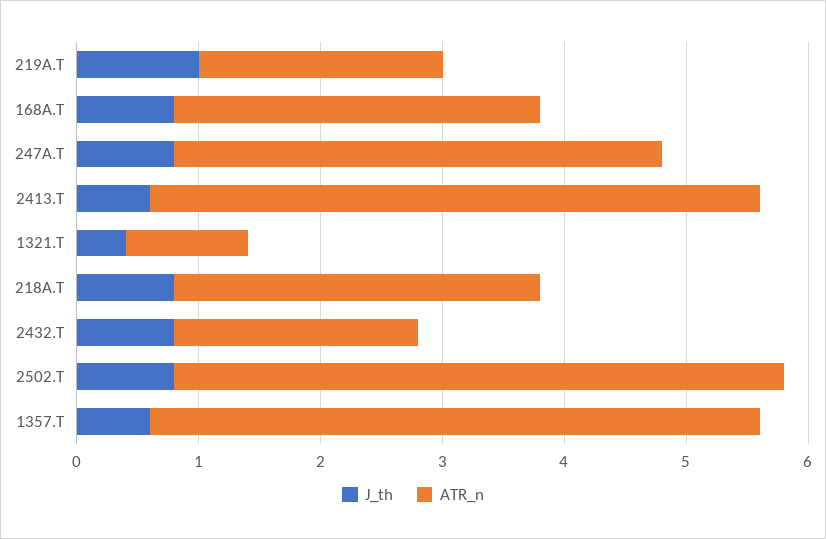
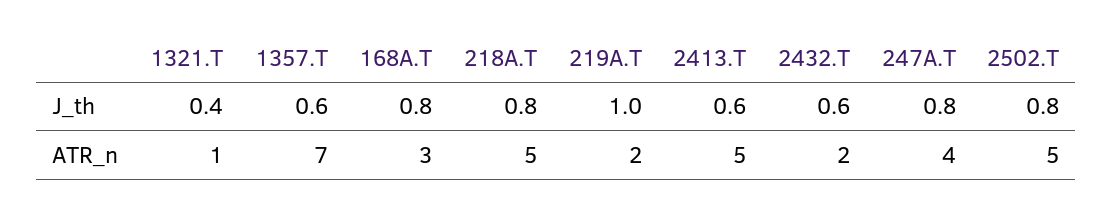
  {
    "J_th": {
      "219A.T": 1,
      "168A.T": 0.8,
      "247A.T": 0.8,
      "2413.T": 0.6,
      "1321.T": 0.4,
      "218A.T": 0.8,
-     "2432.T": 0.8,
+     "2432.T": 0.6,
      "2502.T": 0.8,
      "1357.T": 0.6
    },
    "ATR_n": {
      "219A.T": 2,
      "168A.T": 3,
      "247A.T": 4,
      "2413.T": 5,
      "1321.T": 1,
-     "218A.T": 3,
+     "218A.T": 5,
      "2432.T": 2,
      "2502.T": 5,
-     "1357.T": 5
+     "1357.T": 7
    }
  }

